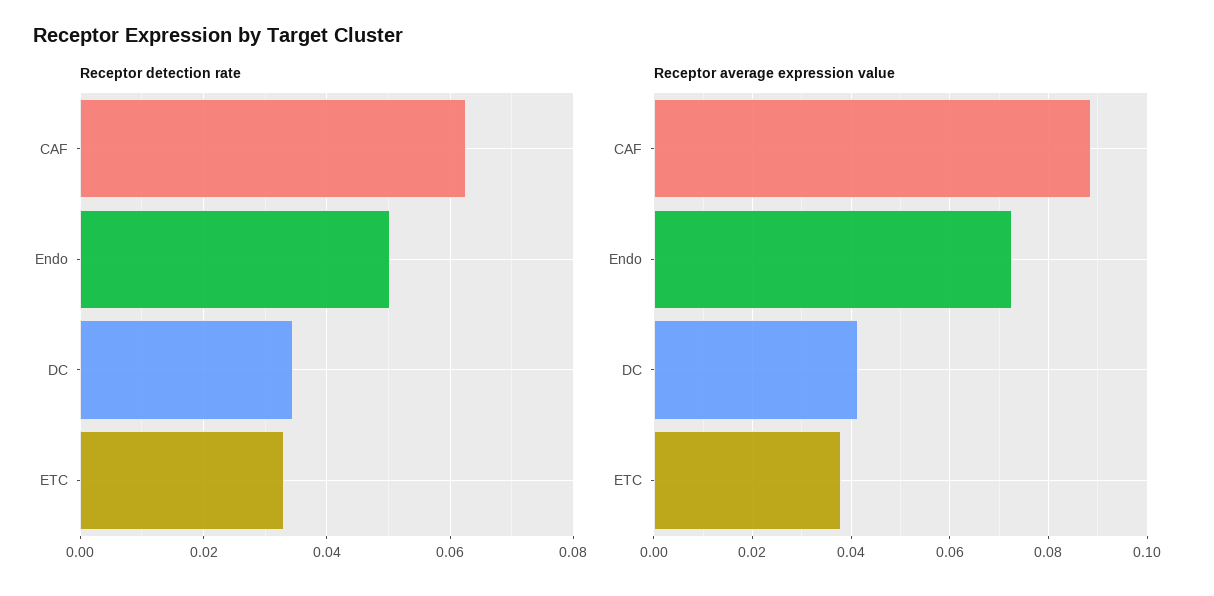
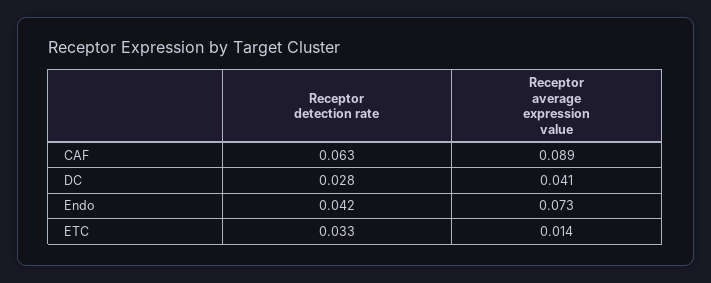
  {
    "Receptor detection rate": {
      "CAF": 0.063,
-     "Endo": 0.05,
+     "Endo": 0.042,
-     "DC": 0.034,
+     "DC": 0.028,
      "ETC": 0.033
    },
    "Receptor average expression value": {
      "CAF": 0.089,
      "Endo": 0.073,
      "DC": 0.041,
-     "ETC": 0.038
+     "ETC": 0.014
    }
  }

